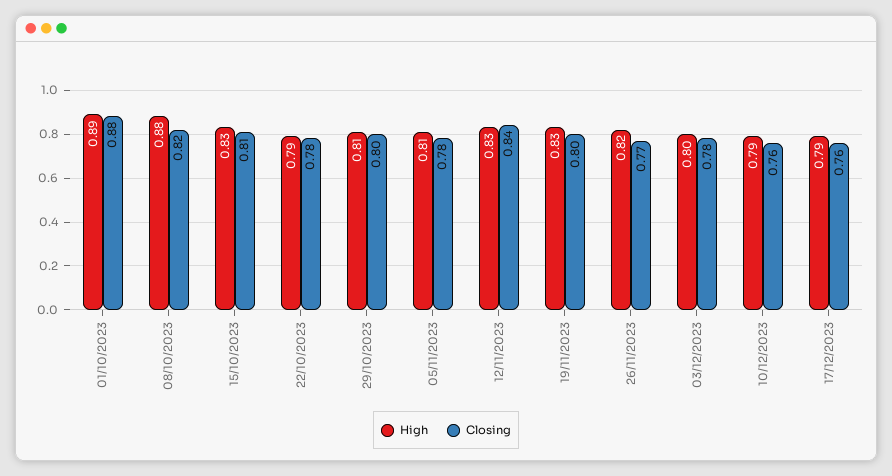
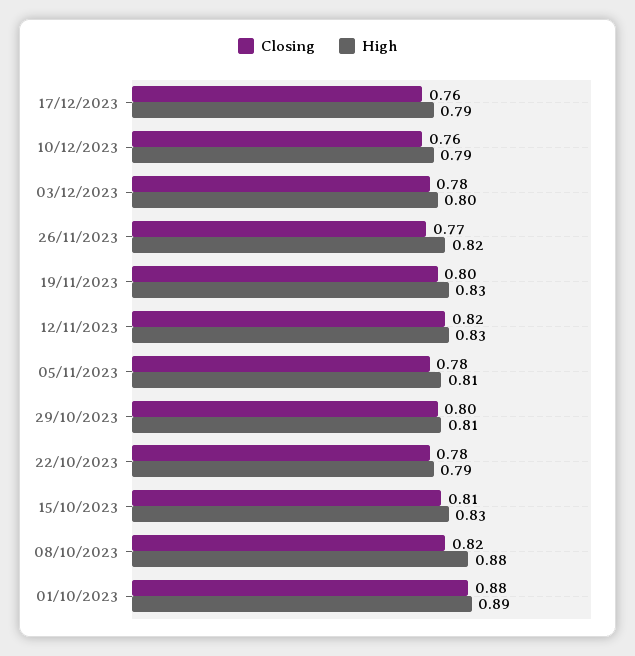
  {
    "High": {
      "01/10/2023": 0.89,
      "08/10/2023": 0.88,
      "15/10/2023": 0.83,
      "22/10/2023": 0.79,
      "29/10/2023": 0.81,
      "05/11/2023": 0.81,
      "12/11/2023": 0.83,
      "19/11/2023": 0.83,
      "26/11/2023": 0.82,
      "03/12/2023": 0.8,
      "10/12/2023": 0.79,
      "17/12/2023": 0.79
    },
    "Closing": {
      "01/10/2023": 0.88,
      "08/10/2023": 0.82,
      "15/10/2023": 0.81,
      "22/10/2023": 0.78,
      "29/10/2023": 0.8,
      "05/11/2023": 0.78,
-     "12/11/2023": 0.84,
+     "12/11/2023": 0.82,
      "19/11/2023": 0.8,
      "26/11/2023": 0.77,
      "03/12/2023": 0.78,
      "10/12/2023": 0.76,
      "17/12/2023": 0.76
    }
  }

